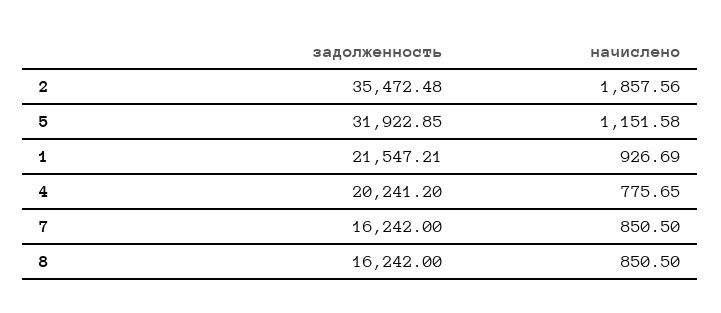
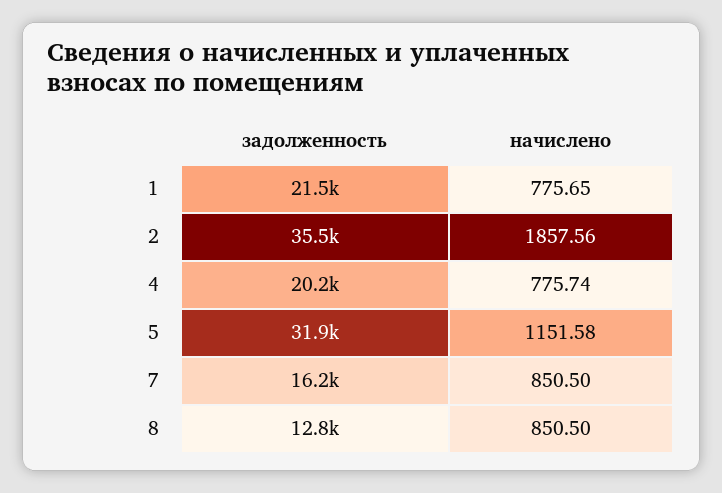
  {
    "задолженность": {
      "2": 35472.48,
      "5": 31922.85,
      "1": 21547.21,
      "4": 20241.2,
      "7": 16242,
-     "8": 16242
+     "8": 12800
    },
    "начислено": {
      "2": 1857.56,
      "5": 1151.58,
-     "1": 926.69,
+     "1": 775.65,
-     "4": 775.65,
+     "4": 775.74,
      "7": 850.5,
      "8": 850.5
    }
  }

